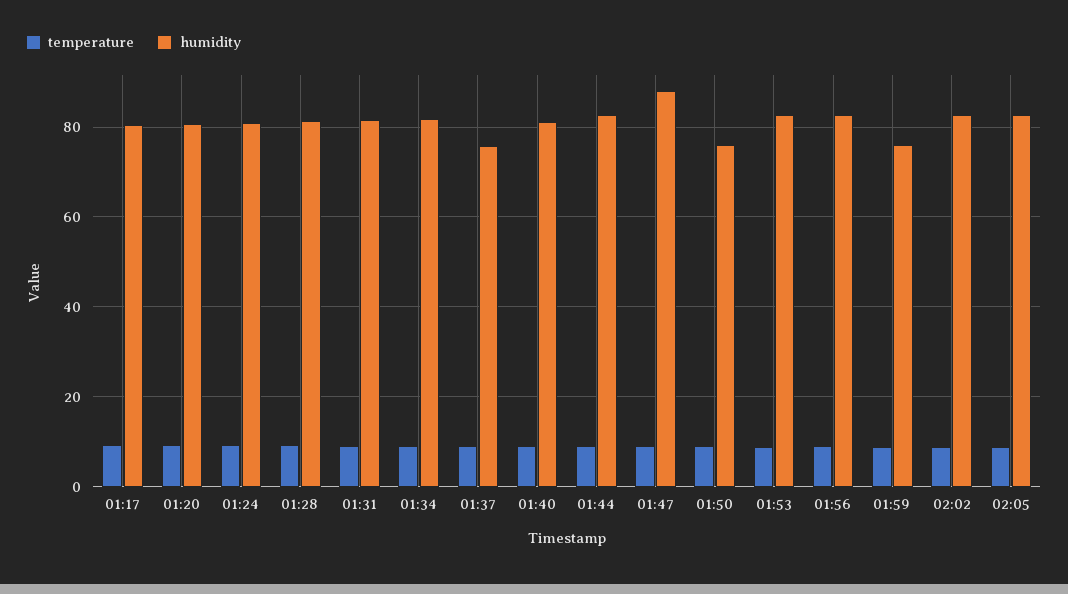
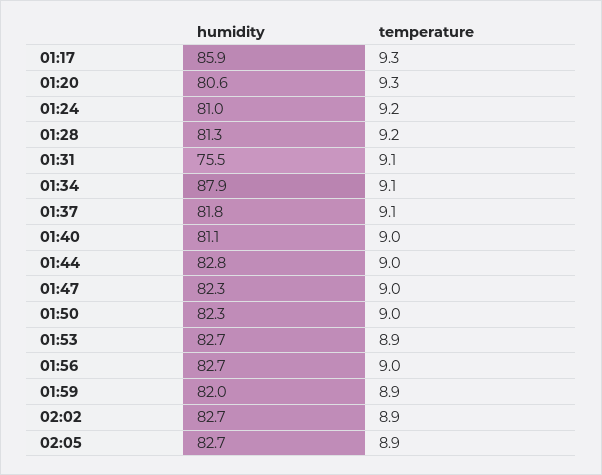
  {
    "temperature": {
      "01:17": 9.3,
      "01:20": 9.3,
      "01:24": 9.2,
      "01:28": 9.2,
      "01:31": 9.1,
      "01:34": 9.1,
      "01:37": 9.1,
      "01:40": 9,
      "01:44": 9,
      "01:47": 9,
      "01:50": 9,
      "01:53": 8.9,
      "01:56": 9,
      "01:59": 8.9,
      "02:02": 8.9,
      "02:05": 8.9
    },
    "humidity": {
-     "01:17": 80,
+     "01:17": 85.9,
      "01:20": 80.6,
      "01:24": 81,
      "01:28": 81.3,
-     "01:31": 82,
+     "01:31": 75.5,
-     "01:34": 82,
+     "01:34": 87.9,
-     "01:37": 76,
+     "01:37": 81.8,
      "01:40": 81.1,
      "01:44": 82.8,
-     "01:47": 88,
+     "01:47": 82.3,
-     "01:50": 76,
+     "01:50": 82.3,
      "01:53": 82.7,
      "01:56": 82.7,
-     "01:59": 76,
+     "01:59": 82,
      "02:02": 82.7,
      "02:05": 82.7
    }
  }

